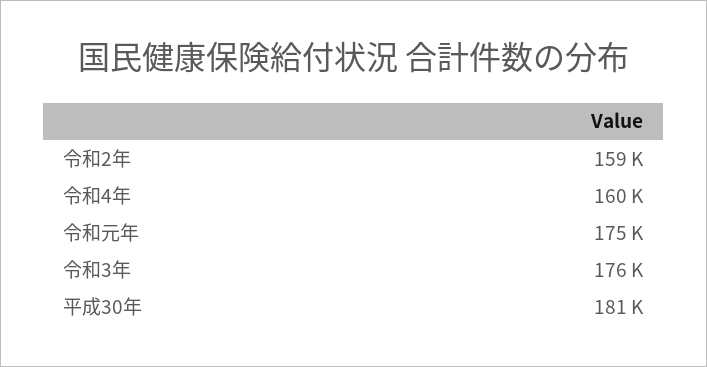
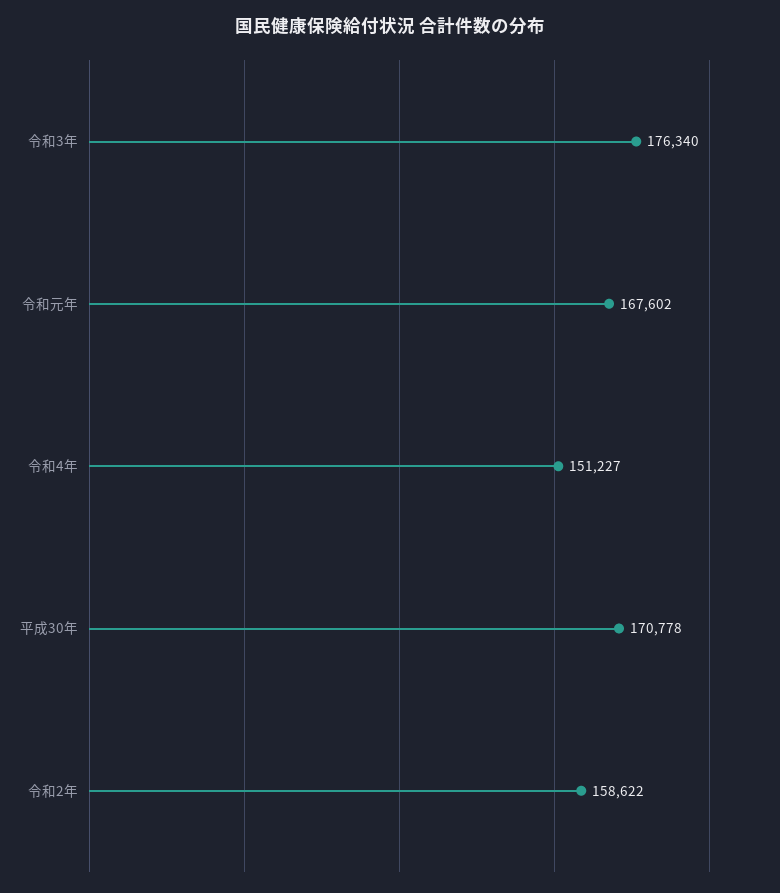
  {
    "令和2年": 158622,
-   "令和4年": 160000,
+   "令和4年": 151227,
-   "令和元年": 175000,
+   "令和元年": 167602,
    "令和3年": 176340,
-   "平成30年": 181000
+   "平成30年": 170778
  }

